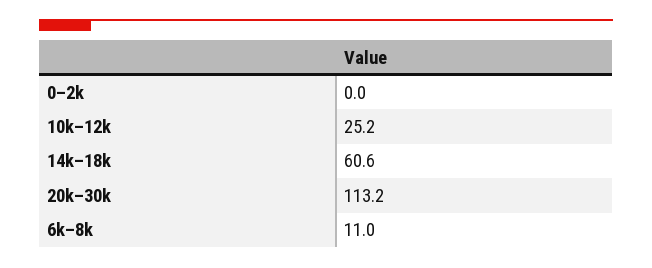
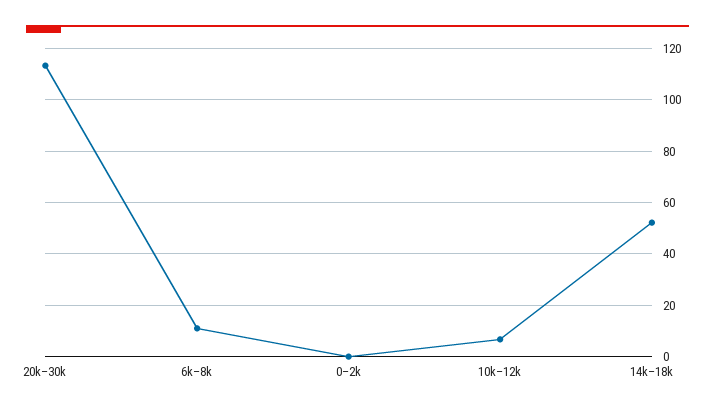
  {
    "0–2k": 0,
-   "10k–12k": 25.2,
+   "10k–12k": 7.5,
-   "14k–18k": 60.6,
+   "14k–18k": 52.5,
    "20k–30k": 113.2,
    "6k–8k": 11
  }

